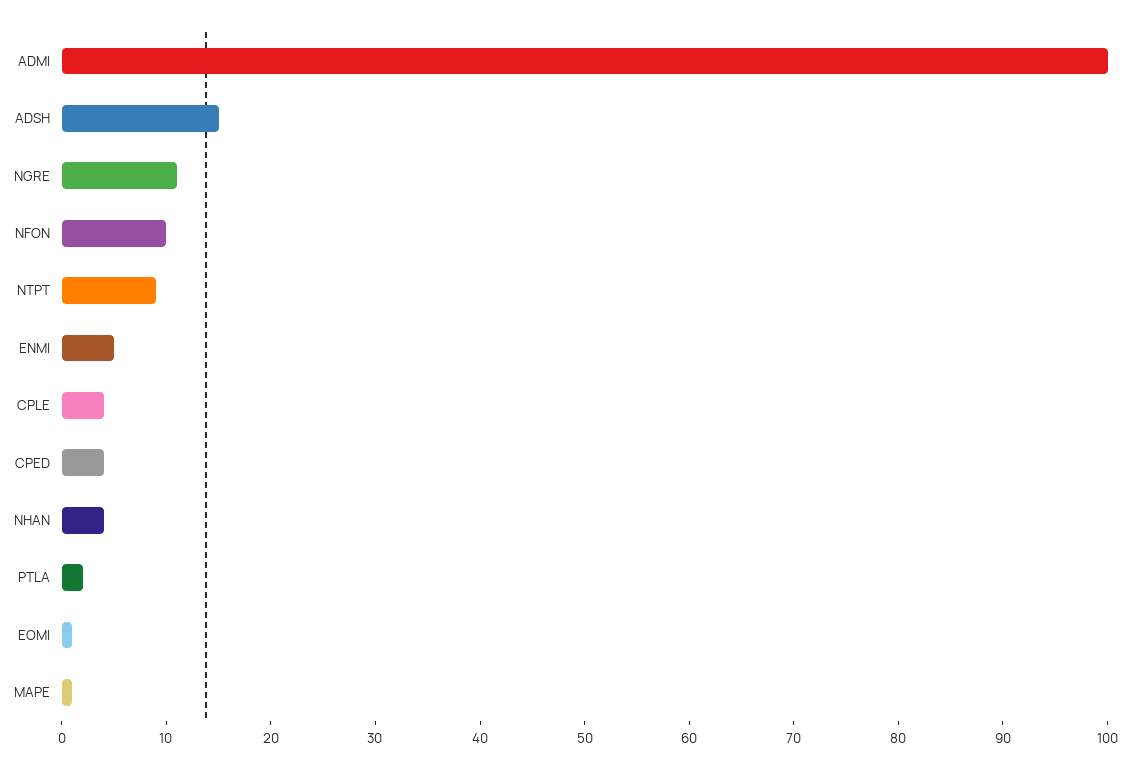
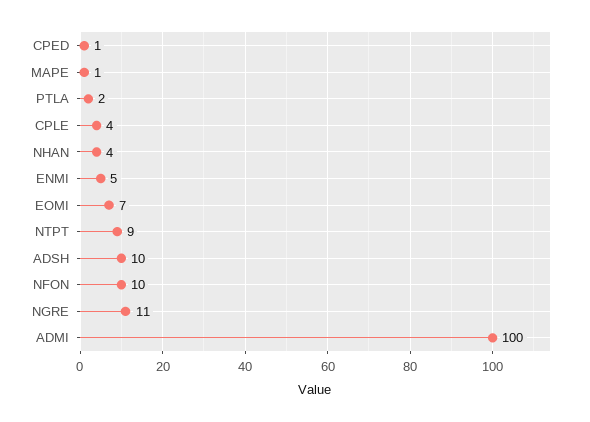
  {
    "ADMI": 100,
-   "ADSH": 15,
+   "ADSH": 10,
    "NGRE": 11,
    "NFON": 10,
    "NTPT": 9,
    "ENMI": 5,
    "CPLE": 4,
-   "CPED": 4,
+   "CPED": 1,
    "NHAN": 4,
    "PTLA": 2,
-   "EOMI": 1,
+   "EOMI": 7,
    "MAPE": 1
  }

